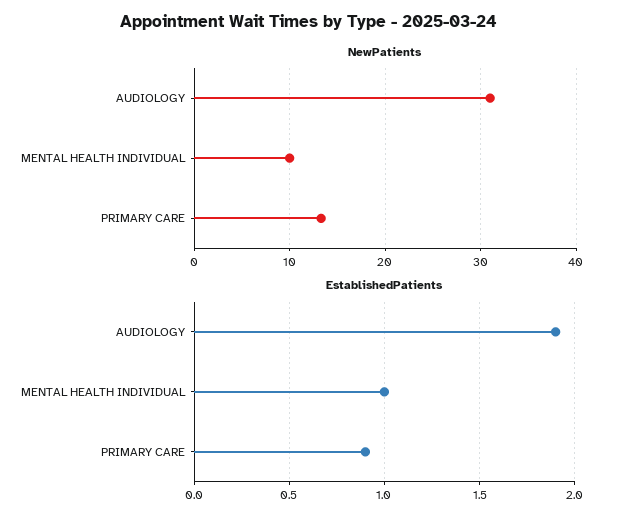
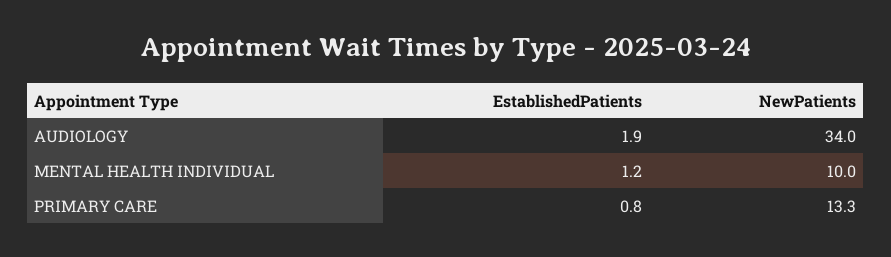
  {
    "NewPatients": {
-     "AUDIOLOGY": 31,
+     "AUDIOLOGY": 34,
      "MENTAL HEALTH INDIVIDUAL": 10,
      "PRIMARY CARE": 13.3
    },
    "EstablishedPatients": {
      "AUDIOLOGY": 1.9,
-     "MENTAL HEALTH INDIVIDUAL": 1,
+     "MENTAL HEALTH INDIVIDUAL": 1.2,
-     "PRIMARY CARE": 0.9
+     "PRIMARY CARE": 0.8
    }
  }

